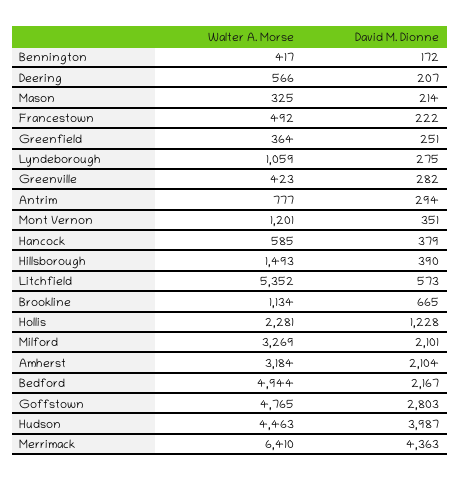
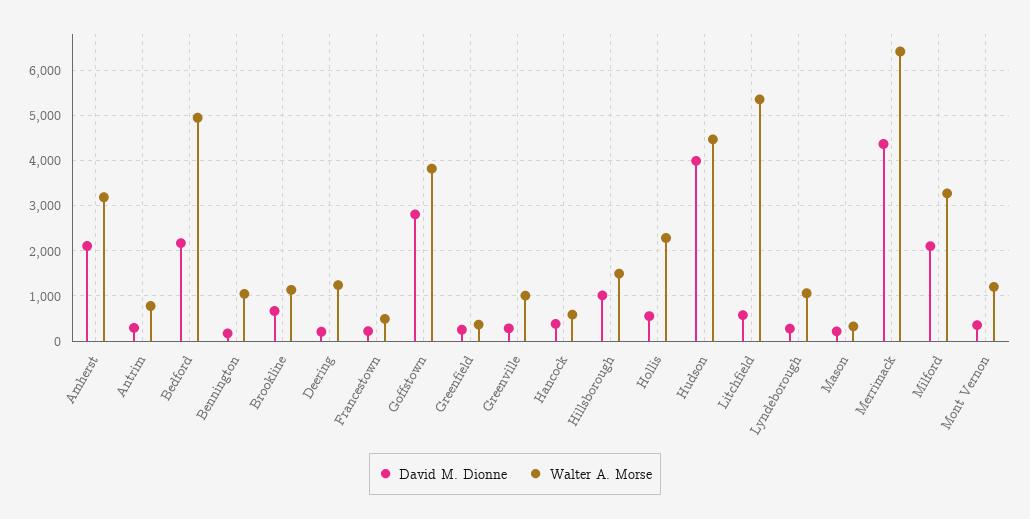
  {
    "Walter A. Morse": {
-     "Bennington": 417,
+     "Bennington": 1000,
-     "Deering": 566,
+     "Deering": 1200,
      "Mason": 325,
      "Francestown": 492,
      "Greenfield": 364,
      "Lyndeborough": 1059,
-     "Greenville": 423,
+     "Greenville": 1000,
      "Antrim": 777,
      "Mont Vernon": 1201,
      "Hancock": 585,
      "Hillsborough": 1493,
      "Litchfield": 5352,
      "Brookline": 1134,
      "Hollis": 2281,
      "Milford": 3269,
      "Amherst": 3184,
      "Bedford": 4944,
-     "Goffstown": 4765,
+     "Goffstown": 3800,
      "Hudson": 4463,
      "Merrimack": 6410
    },
    "David M. Dionne": {
      "Bennington": 172,
      "Deering": 207,
      "Mason": 214,
      "Francestown": 222,
      "Greenfield": 251,
      "Lyndeborough": 275,
      "Greenville": 282,
      "Antrim": 294,
      "Mont Vernon": 351,
      "Hancock": 379,
-     "Hillsborough": 390,
+     "Hillsborough": 1000,
      "Litchfield": 573,
      "Brookline": 665,
-     "Hollis": 1228,
+     "Hollis": 600,
      "Milford": 2101,
      "Amherst": 2104,
      "Bedford": 2167,
      "Goffstown": 2803,
      "Hudson": 3987,
      "Merrimack": 4363
    }
  }

